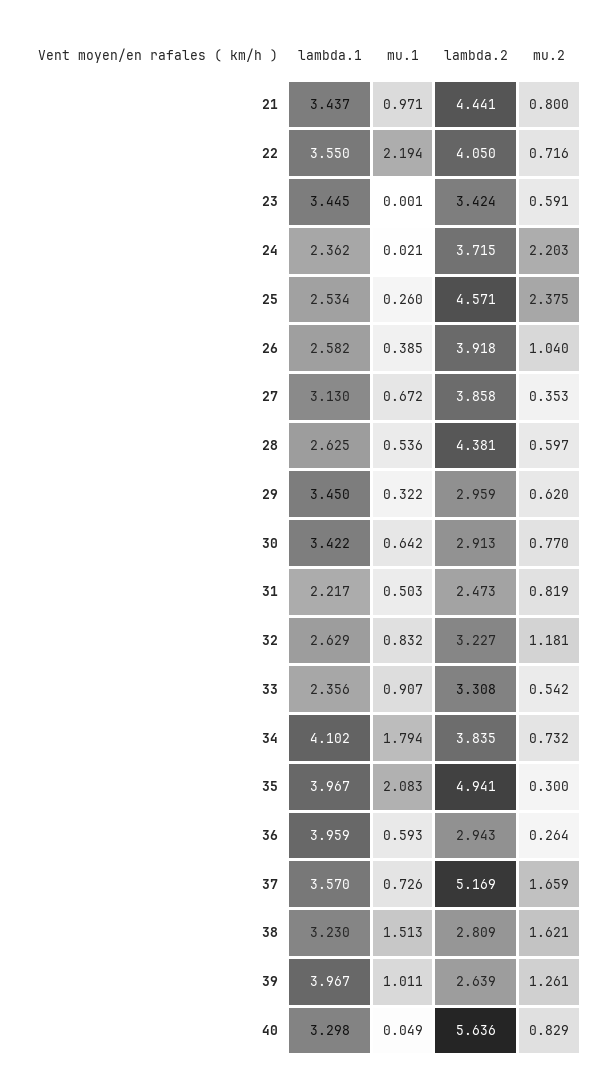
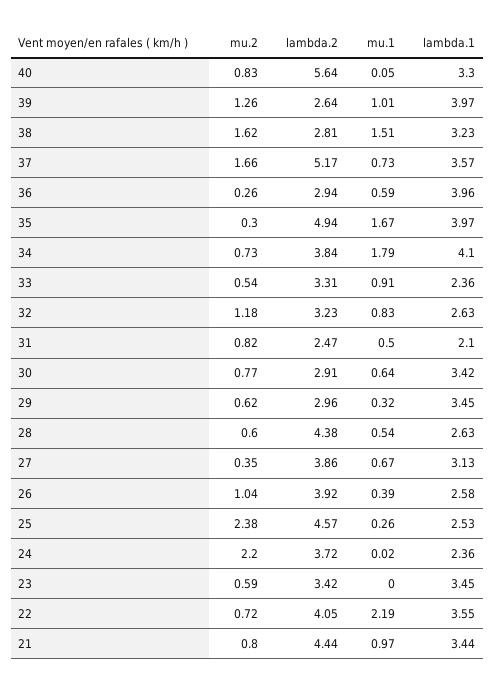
  {
    "lambda.1": {
      "21": 3.437,
      "22": 3.55,
      "23": 3.445,
      "24": 2.362,
      "25": 2.534,
      "26": 2.582,
      "27": 3.13,
      "28": 2.625,
      "29": 3.45,
      "30": 3.422,
-     "31": 2.217,
+     "31": 2.1,
      "32": 2.629,
      "33": 2.356,
      "34": 4.102,
      "35": 3.967,
      "36": 3.959,
      "37": 3.57,
      "38": 3.23,
      "39": 3.967,
      "40": 3.298
    },
    "mu.1": {
      "21": 0.971,
      "22": 2.194,
      "23": 0.001,
      "24": 0.021,
      "25": 0.26,
      "26": 0.385,
      "27": 0.672,
      "28": 0.536,
      "29": 0.322,
      "30": 0.642,
      "31": 0.503,
      "32": 0.832,
      "33": 0.907,
      "34": 1.794,
-     "35": 2.083,
+     "35": 1.67,
      "36": 0.593,
      "37": 0.726,
      "38": 1.513,
      "39": 1.011,
      "40": 0.049
    },
    "lambda.2": {
      "21": 4.441,
      "22": 4.05,
      "23": 3.424,
      "24": 3.715,
      "25": 4.571,
      "26": 3.918,
      "27": 3.858,
      "28": 4.381,
      "29": 2.959,
      "30": 2.913,
      "31": 2.473,
      "32": 3.227,
      "33": 3.308,
      "34": 3.835,
      "35": 4.941,
      "36": 2.943,
      "37": 5.169,
      "38": 2.809,
      "39": 2.639,
      "40": 5.636
    },
    "mu.2": {
      "21": 0.8,
      "22": 0.716,
      "23": 0.591,
      "24": 2.203,
      "25": 2.375,
      "26": 1.04,
      "27": 0.353,
      "28": 0.597,
      "29": 0.62,
      "30": 0.77,
      "31": 0.819,
      "32": 1.181,
      "33": 0.542,
      "34": 0.732,
      "35": 0.3,
      "36": 0.264,
      "37": 1.659,
      "38": 1.621,
      "39": 1.261,
      "40": 0.829
    }
  }

